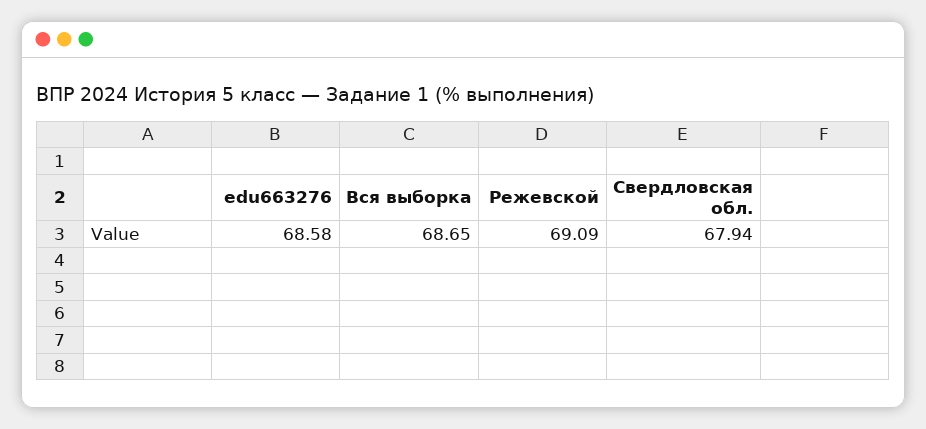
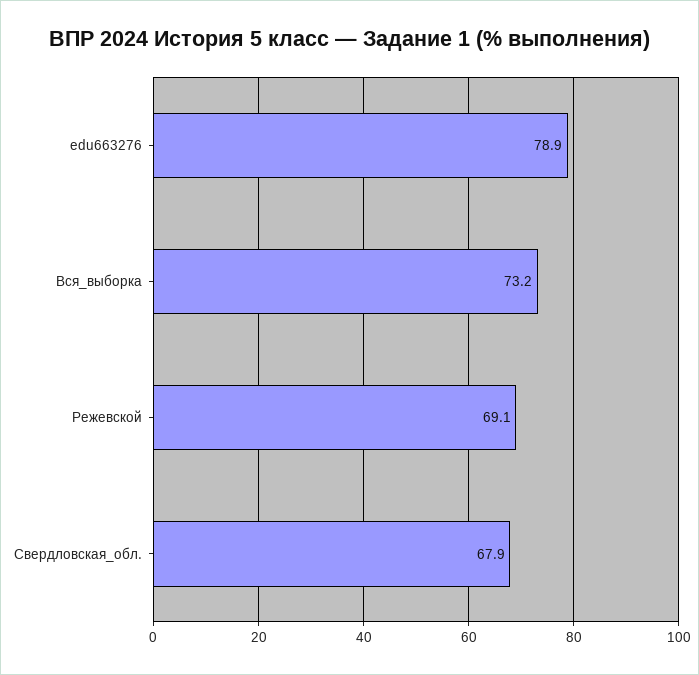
  {
-   "edu663276": 68.58,
+   "edu663276": 78.9,
-   "Вся выборка": 68.65,
+   "Вся выборка": 73.2,
    "Режевской": 69.09,
    "Свердловская обл.": 67.94
  }

